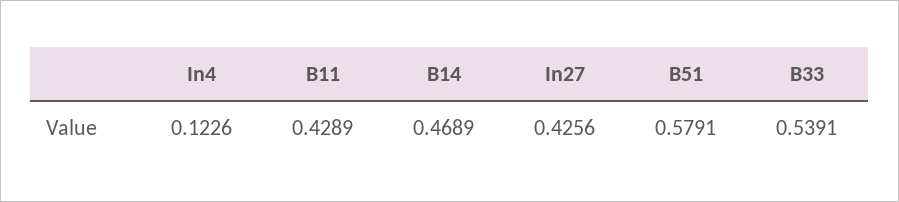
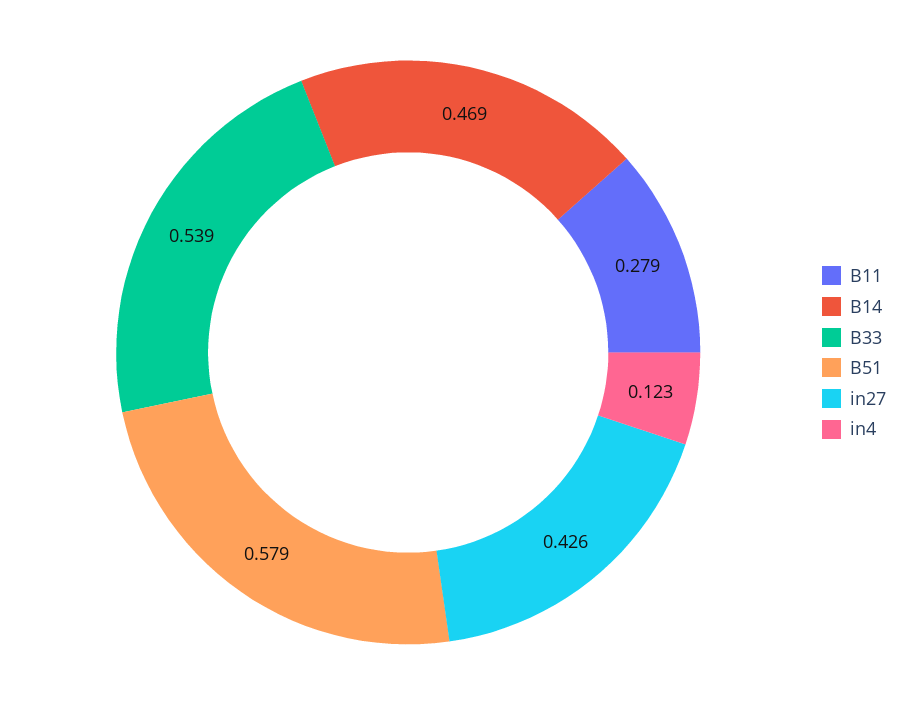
  {
    "In4": 0.1226,
-   "B11": 0.4289,
+   "B11": 0.279,
    "B14": 0.4689,
    "In27": 0.4256,
    "B51": 0.5791,
    "B33": 0.5391
  }

